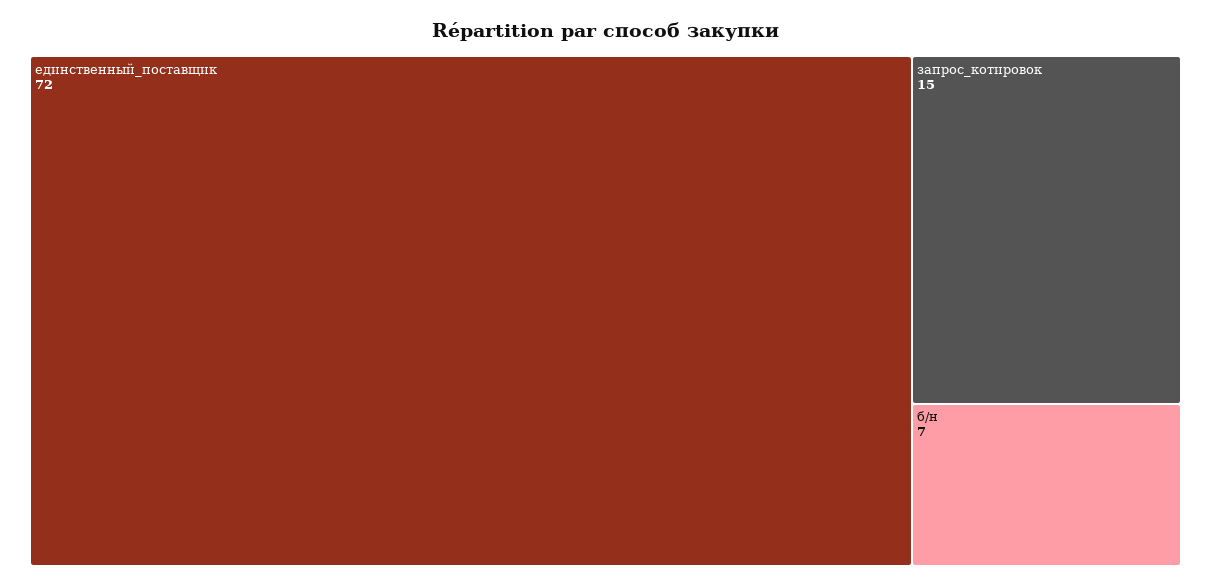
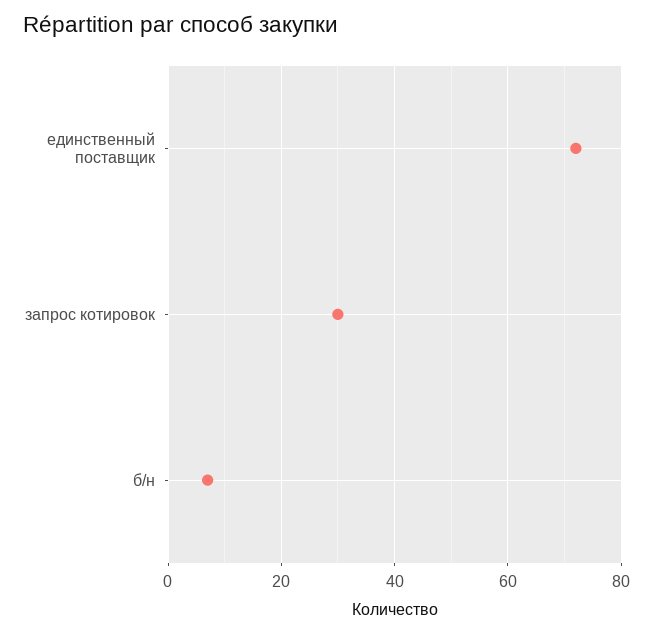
  {
    "единственный_поставщик": 72,
-   "запрос_котировок": 15,
+   "запрос_котировок": 30,
    "б/н": 7
  }

